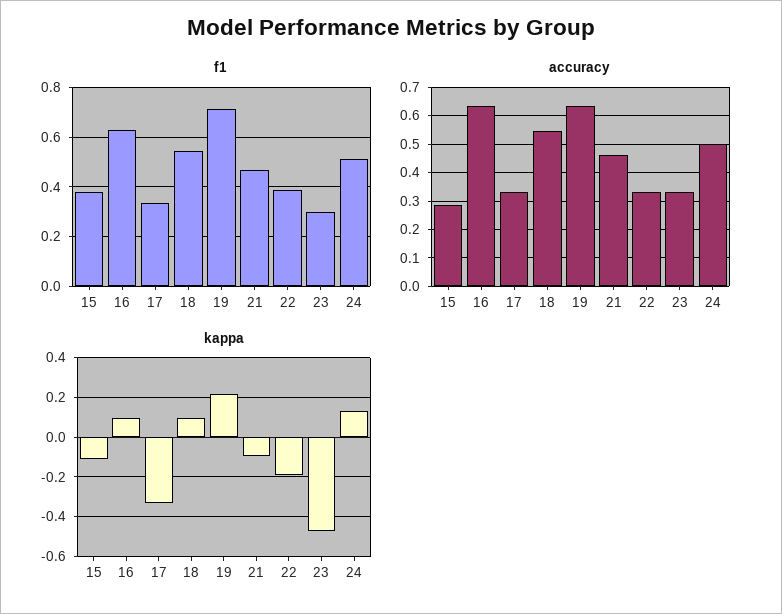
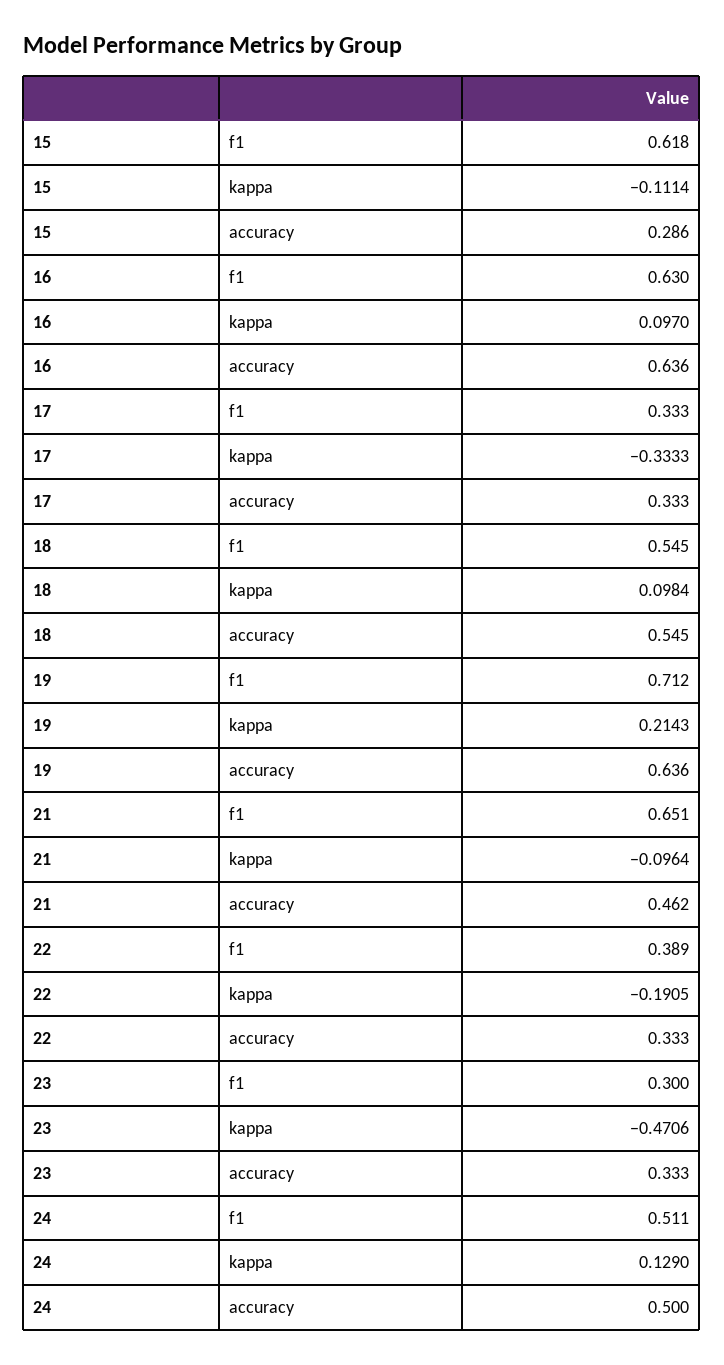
  {
    "f1": {
-     "15": 0.375,
+     "15": 0.618,
      "16": 0.63,
      "17": 0.333,
      "18": 0.545,
      "19": 0.712,
-     "21": 0.475,
+     "21": 0.651,
      "22": 0.389,
      "23": 0.3,
      "24": 0.511
    },
    "accuracy": {
      "15": 0.286,
      "16": 0.636,
      "17": 0.333,
      "18": 0.545,
      "19": 0.636,
      "21": 0.462,
      "22": 0.333,
      "23": 0.333,
      "24": 0.5
    },
    "kappa": {
      "15": -0.1114,
      "16": 0.097,
      "17": -0.3333,
      "18": 0.0984,
      "19": 0.2143,
      "21": -0.0964,
      "22": -0.1905,
      "23": -0.4706,
      "24": 0.129
    }
  }

